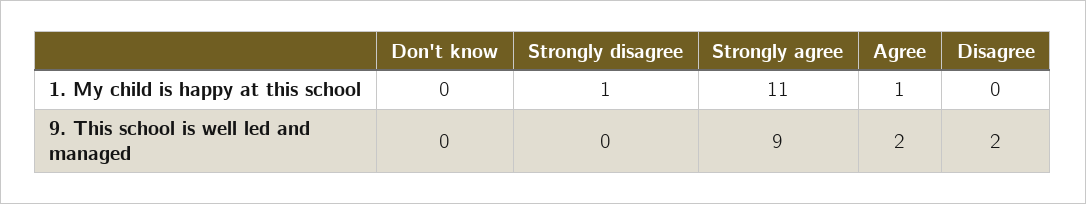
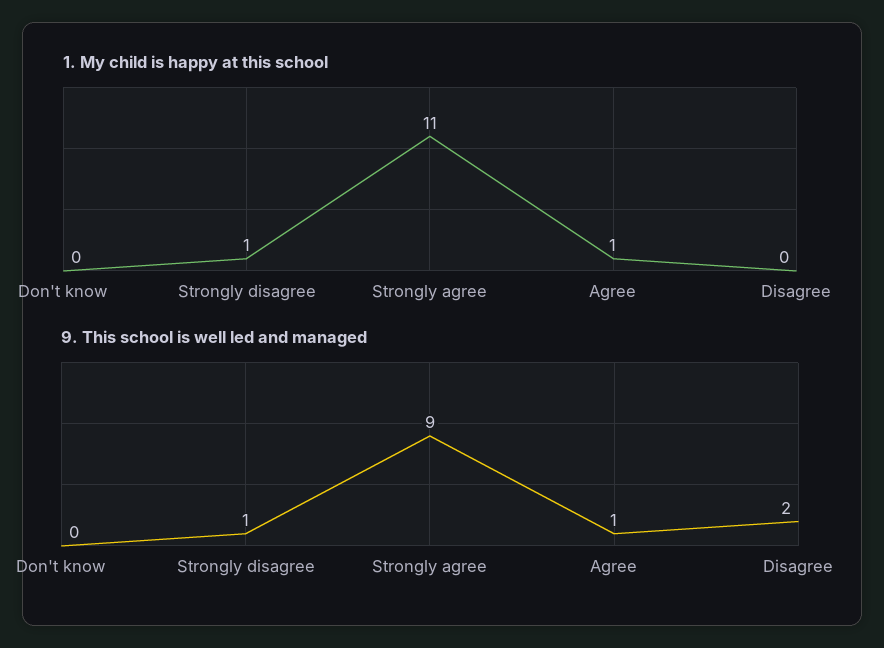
  {
    "1. My child is happy at this school": {
      "Don't know": 0,
      "Strongly disagree": 1,
      "Strongly agree": 11,
      "Agree": 1,
      "Disagree": 0
    },
    "9. This school is well led and managed": {
      "Don't know": 0,
-     "Strongly disagree": 0,
+     "Strongly disagree": 1,
      "Strongly agree": 9,
-     "Agree": 2,
+     "Agree": 1,
      "Disagree": 2
    }
  }

